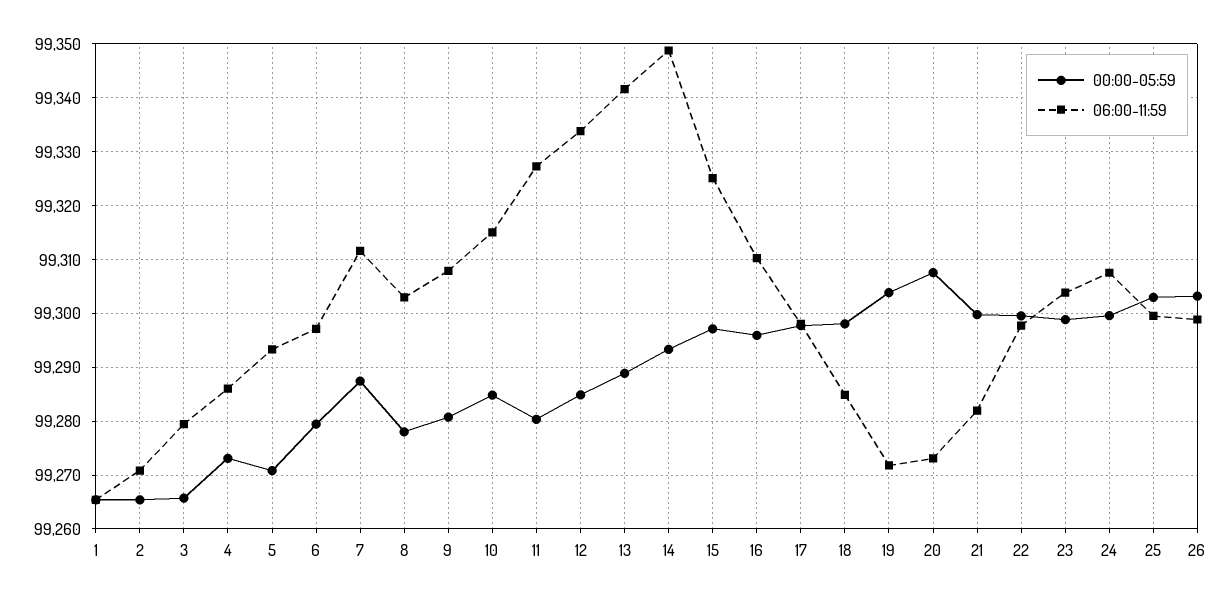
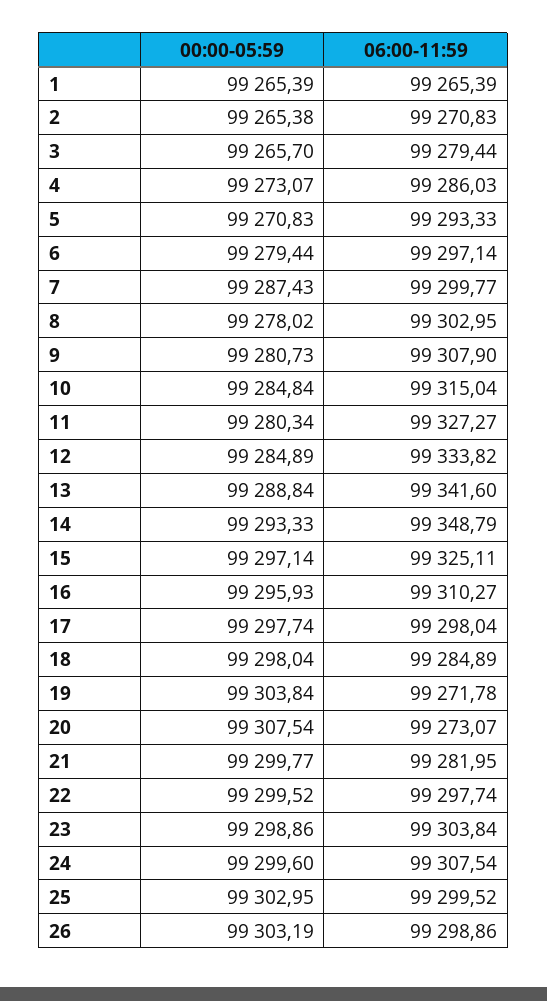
  {
    "00:00-05:59": {
      "1": 99265.39,
      "2": 99265.38,
      "3": 99265.7,
      "4": 99273.07,
      "5": 99270.83,
      "6": 99279.44,
      "7": 99287.43,
      "8": 99278.02,
      "9": 99280.73,
      "10": 99284.84,
      "11": 99280.34,
      "12": 99284.89,
      "13": 99288.84,
      "14": 99293.33,
      "15": 99297.14,
      "16": 99295.93,
      "17": 99297.74,
      "18": 99298.04,
      "19": 99303.84,
      "20": 99307.54,
      "21": 99299.77,
      "22": 99299.52,
      "23": 99298.86,
      "24": 99299.6,
      "25": 99302.95,
      "26": 99303.19
    },
    "06:00-11:59": {
      "1": 99265.39,
      "2": 99270.83,
      "3": 99279.44,
      "4": 99286.03,
      "5": 99293.33,
      "6": 99297.14,
-     "7": 99312,
+     "7": 99299.77,
      "8": 99302.95,
      "9": 99307.9,
      "10": 99315.04,
      "11": 99327.27,
      "12": 99333.82,
      "13": 99341.6,
      "14": 99348.79,
      "15": 99325.11,
      "16": 99310.27,
      "17": 99298.04,
      "18": 99284.89,
      "19": 99271.78,
      "20": 99273.07,
      "21": 99281.95,
      "22": 99297.74,
      "23": 99303.84,
      "24": 99307.54,
      "25": 99299.52,
      "26": 99298.86
    }
  }

